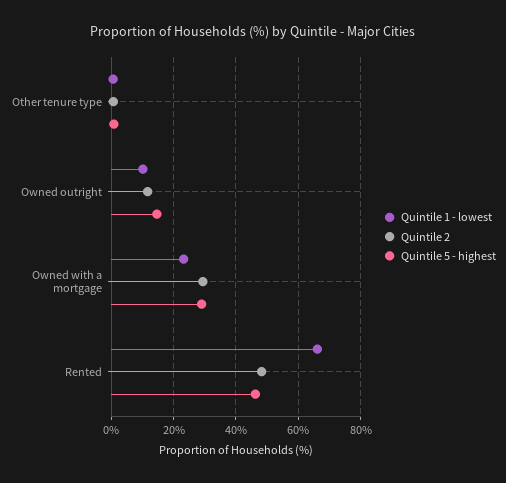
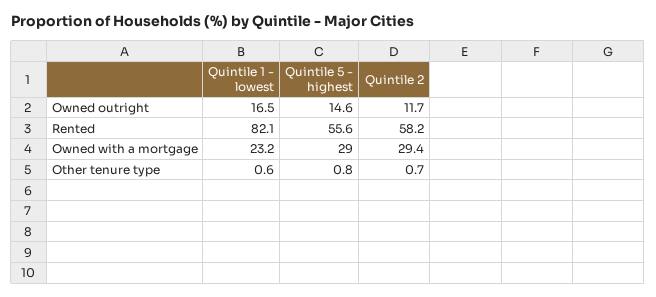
  {
    "Quintile 1 - lowest": {
      "Other tenure type": 0.6,
-     "Owned outright": 10,
+     "Owned outright": 16.5,
      "Owned with a mortgage": 23.2,
-     "Rented": 66
+     "Rented": 82.1
    },
    "Quintile 2": {
      "Other tenure type": 0.7,
      "Owned outright": 11.7,
      "Owned with a mortgage": 29.4,
-     "Rented": 48
+     "Rented": 58.2
    },
    "Quintile 5 - highest": {
      "Other tenure type": 0.8,
      "Owned outright": 14.6,
      "Owned with a mortgage": 29,
-     "Rented": 46
+     "Rented": 55.6
    }
  }

